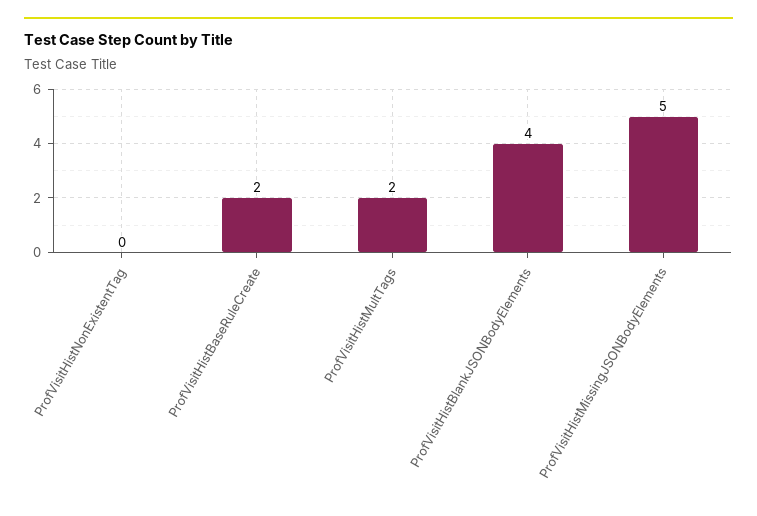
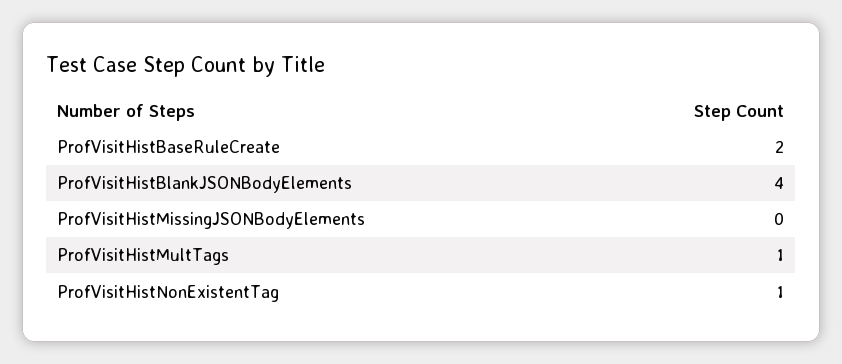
  {
-   "ProfVisitHistNonExistentTag": 0,
+   "ProfVisitHistNonExistentTag": 1,
    "ProfVisitHistBaseRuleCreate": 2,
-   "ProfVisitHistMultTags": 2,
+   "ProfVisitHistMultTags": 1,
    "ProfVisitHistBlankJSONBodyElements": 4,
-   "ProfVisitHistMissingJSONBodyElements": 5
+   "ProfVisitHistMissingJSONBodyElements": 0
  }

